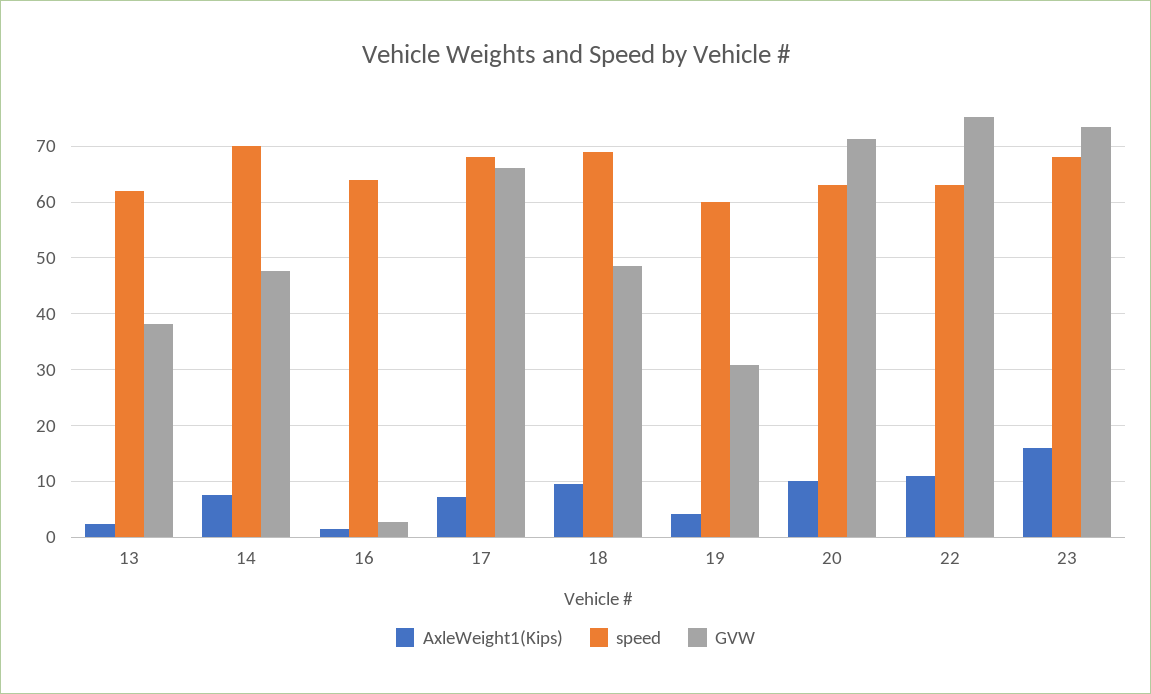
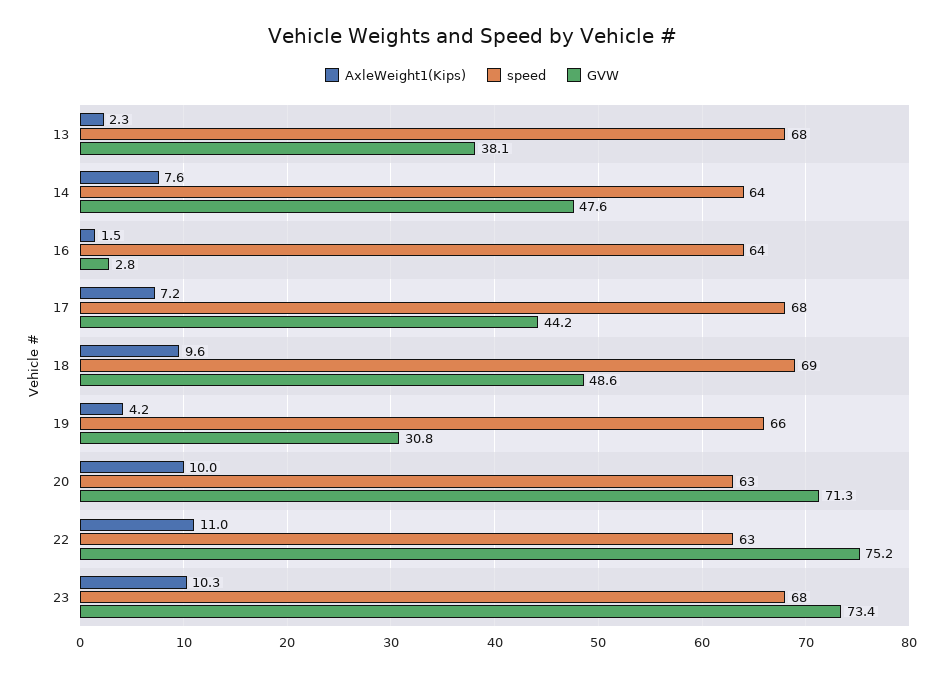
  {
    "AxleWeight1(Kips)": {
      "13": 2.3,
      "14": 7.6,
      "16": 1.5,
      "17": 7.2,
      "18": 9.6,
      "19": 4.2,
      "20": 10,
      "22": 11,
-     "23": 16
+     "23": 10.3
    },
    "speed": {
-     "13": 62,
+     "13": 68,
-     "14": 70,
+     "14": 64,
      "16": 64,
      "17": 68,
      "18": 69,
-     "19": 60,
+     "19": 66,
      "20": 63,
      "22": 63,
      "23": 68
    },
    "GVW": {
      "13": 38.1,
      "14": 47.6,
      "16": 2.8,
-     "17": 66,
+     "17": 44.2,
      "18": 48.6,
      "19": 30.8,
      "20": 71.3,
      "22": 75.2,
      "23": 73.4
    }
  }

